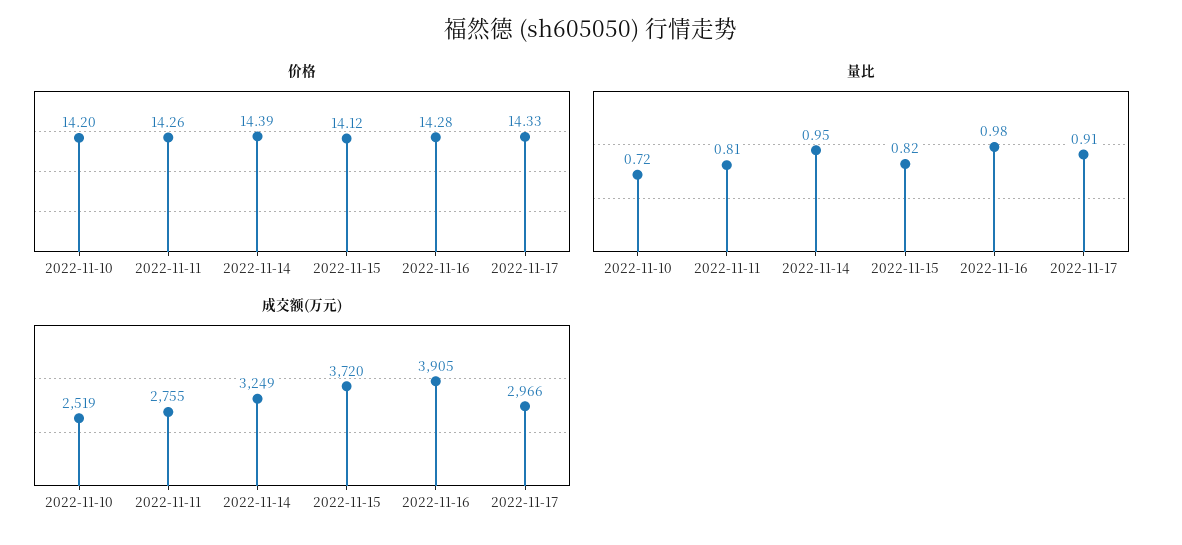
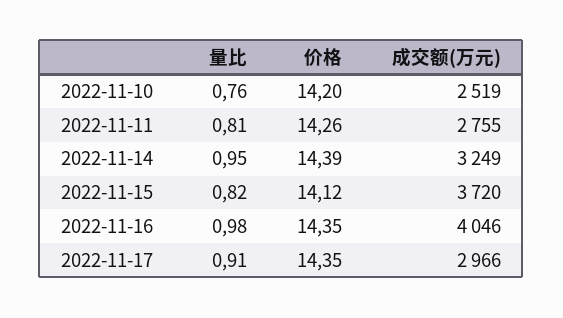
  {
    "价格": {
      "2022-11-10": 14.2,
      "2022-11-11": 14.26,
      "2022-11-14": 14.39,
      "2022-11-15": 14.12,
-     "2022-11-16": 14.28,
+     "2022-11-16": 14.35,
-     "2022-11-17": 14.33
+     "2022-11-17": 14.35
    },
    "量比": {
-     "2022-11-10": 0.72,
+     "2022-11-10": 0.76,
      "2022-11-11": 0.81,
      "2022-11-14": 0.95,
      "2022-11-15": 0.82,
      "2022-11-16": 0.98,
      "2022-11-17": 0.91
    },
    "成交额(万元)": {
      "2022-11-10": 2519,
      "2022-11-11": 2755,
      "2022-11-14": 3249,
      "2022-11-15": 3720,
-     "2022-11-16": 3905,
+     "2022-11-16": 4046,
      "2022-11-17": 2966
    }
  }

